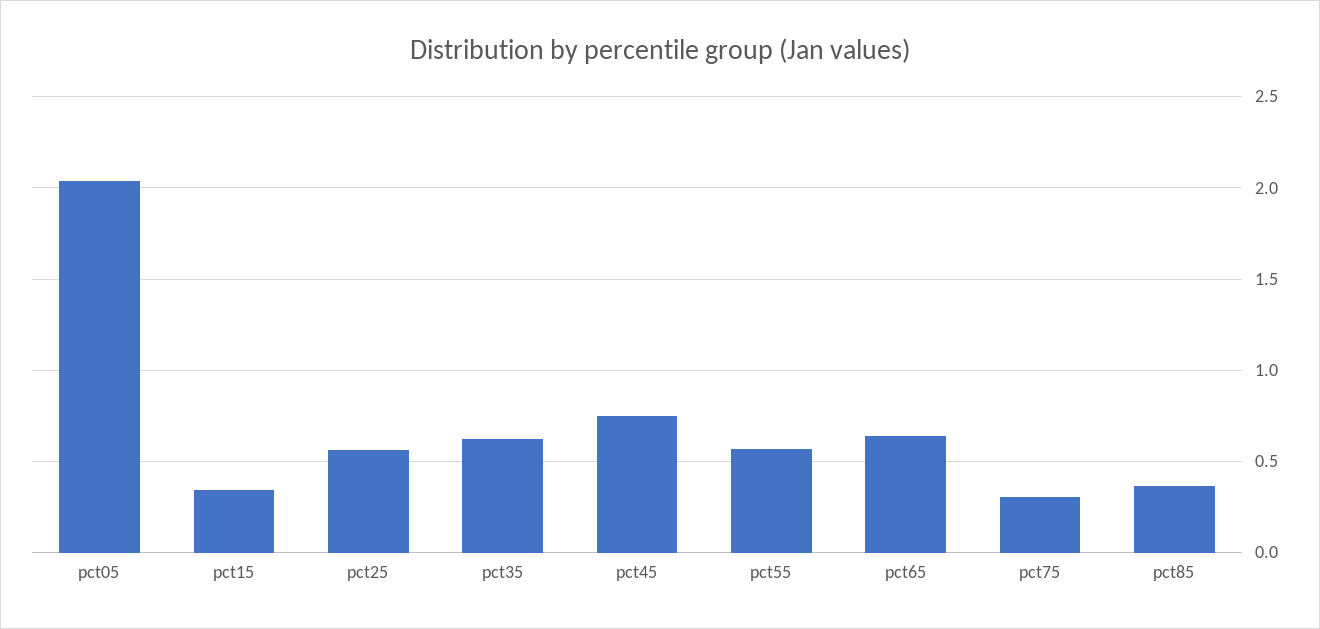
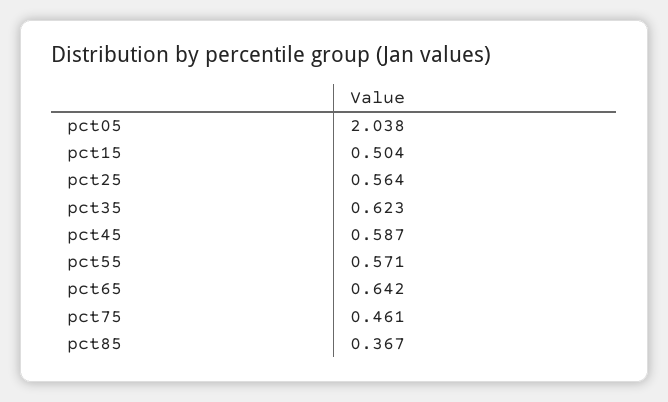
  {
    "pct05": 2.038,
-   "pct15": 0.35,
+   "pct15": 0.504,
    "pct25": 0.564,
    "pct35": 0.623,
-   "pct45": 0.75,
+   "pct45": 0.587,
    "pct55": 0.571,
    "pct65": 0.642,
-   "pct75": 0.3,
+   "pct75": 0.461,
    "pct85": 0.367
  }

